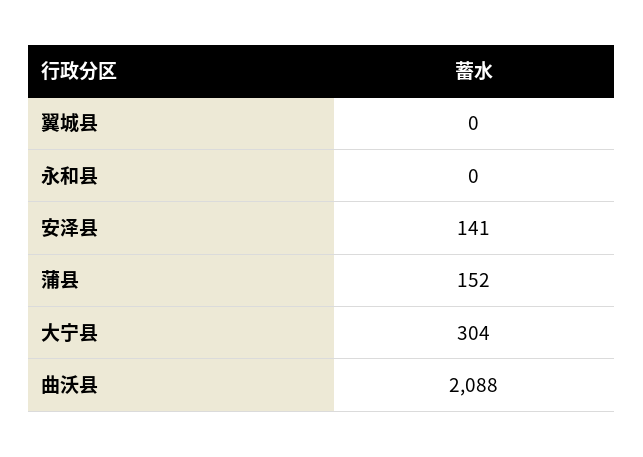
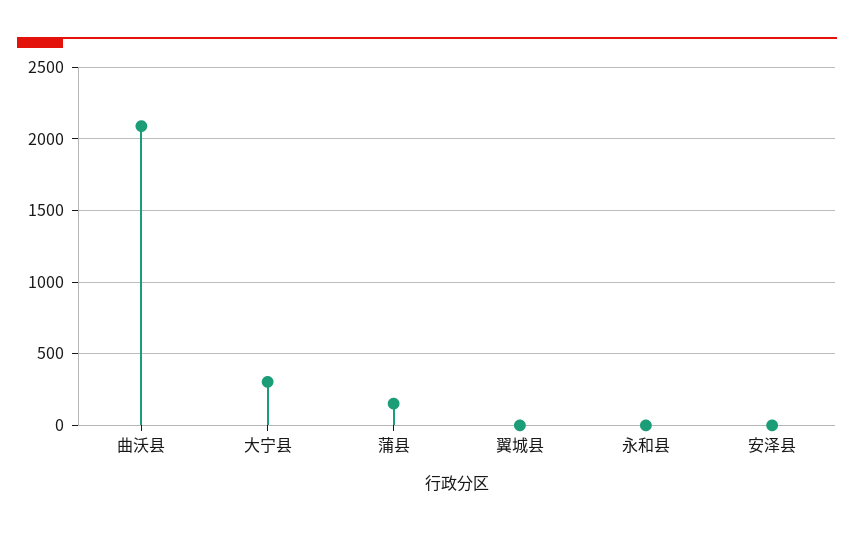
  {
    "翼城县": 0,
    "永和县": 0,
-   "安泽县": 141,
+   "安泽县": 0,
    "蒲县": 152,
    "大宁县": 304,
    "曲沃县": 2088
  }

